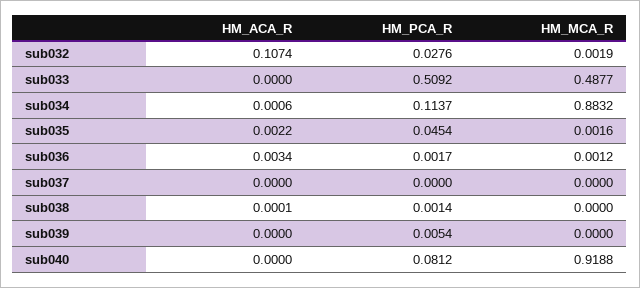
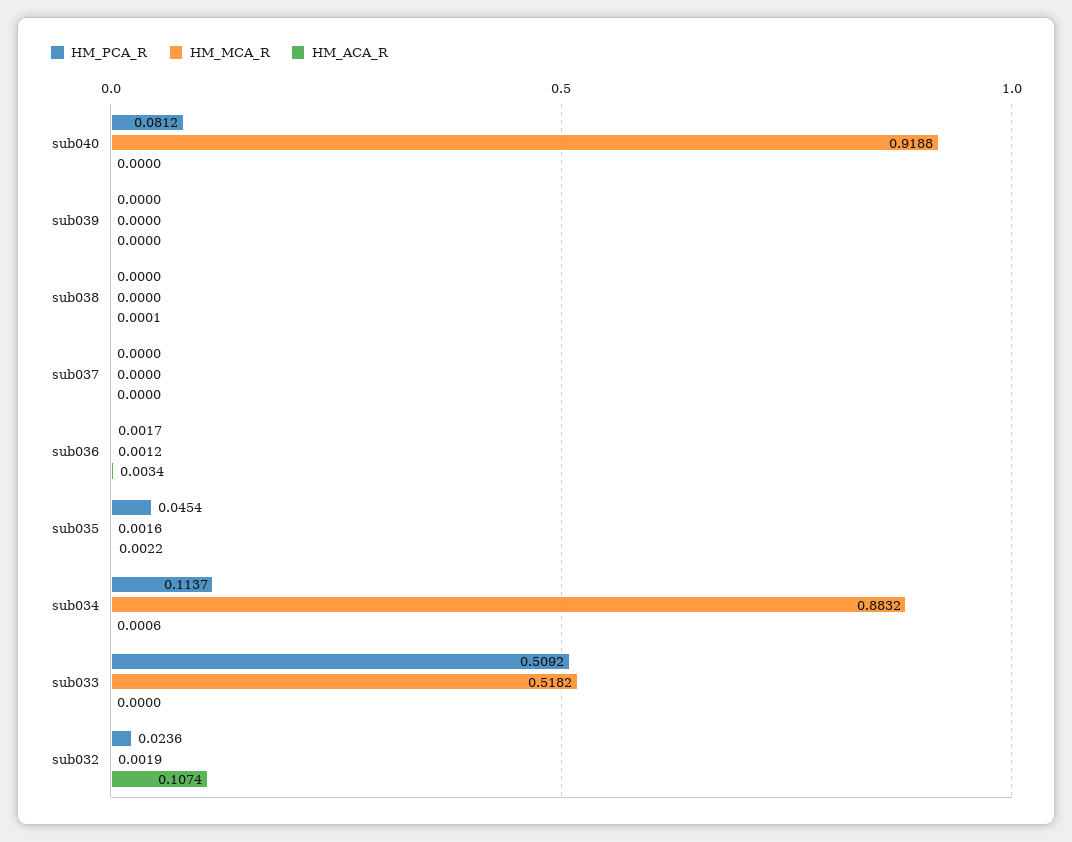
  {
    "HM_ACA_R": {
      "sub032": 0.1074,
      "sub033": 0,
      "sub034": 0.0006,
      "sub035": 0.0022,
      "sub036": 0.0034,
      "sub037": 0,
      "sub038": 0.0001,
      "sub039": 0,
      "sub040": 0
    },
    "HM_PCA_R": {
-     "sub032": 0.0276,
+     "sub032": 0.0236,
      "sub033": 0.5092,
      "sub034": 0.1137,
      "sub035": 0.0454,
      "sub036": 0.0017,
      "sub037": 0,
-     "sub038": 0.0014,
+     "sub038": 0,
-     "sub039": 0.0054,
+     "sub039": 0,
      "sub040": 0.0812
    },
    "HM_MCA_R": {
      "sub032": 0.0019,
-     "sub033": 0.4877,
+     "sub033": 0.5182,
      "sub034": 0.8832,
      "sub035": 0.0016,
      "sub036": 0.0012,
      "sub037": 0,
      "sub038": 0,
      "sub039": 0,
      "sub040": 0.9188
    }
  }

